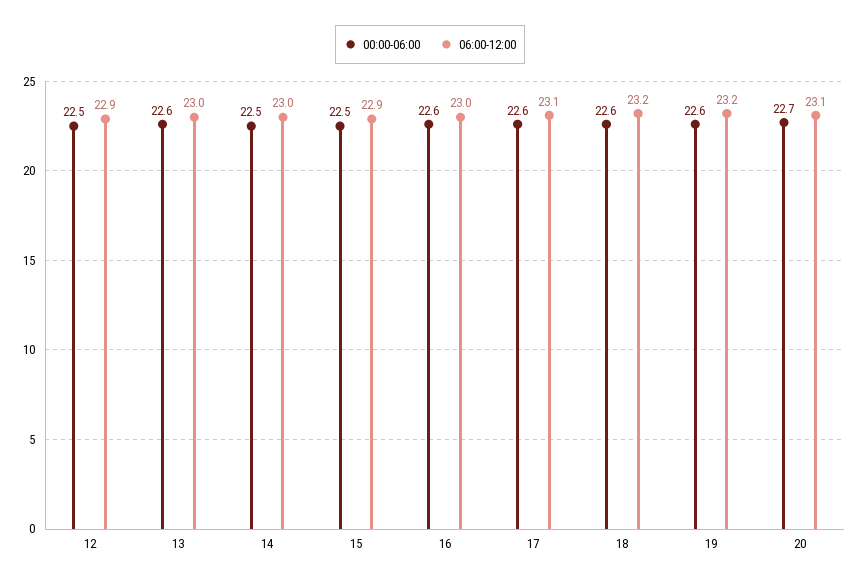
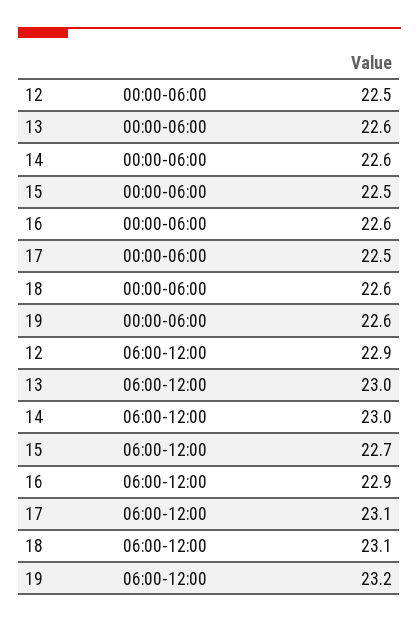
  {
    "00:00-06:00": {
      "12": 22.5,
      "13": 22.6,
-     "14": 22.5,
+     "14": 22.6,
      "15": 22.5,
      "16": 22.6,
-     "17": 22.6,
+     "17": 22.5,
      "18": 22.6,
-     "19": 22.6,
+     "19": 22.6
-     "20": 22.7
    },
    "06:00-12:00": {
      "12": 22.9,
      "13": 23,
      "14": 23,
-     "15": 22.9,
+     "15": 22.7,
-     "16": 23,
+     "16": 22.9,
      "17": 23.1,
-     "18": 23.2,
+     "18": 23.1,
-     "19": 23.2,
+     "19": 23.2
-     "20": 23.1
    }
  }

